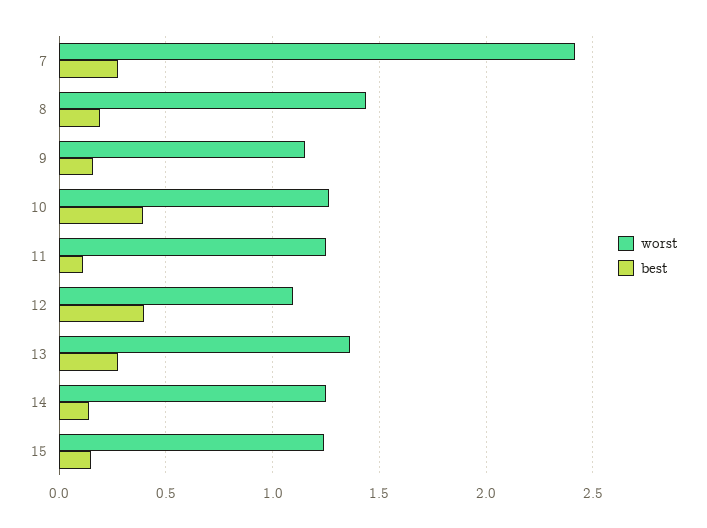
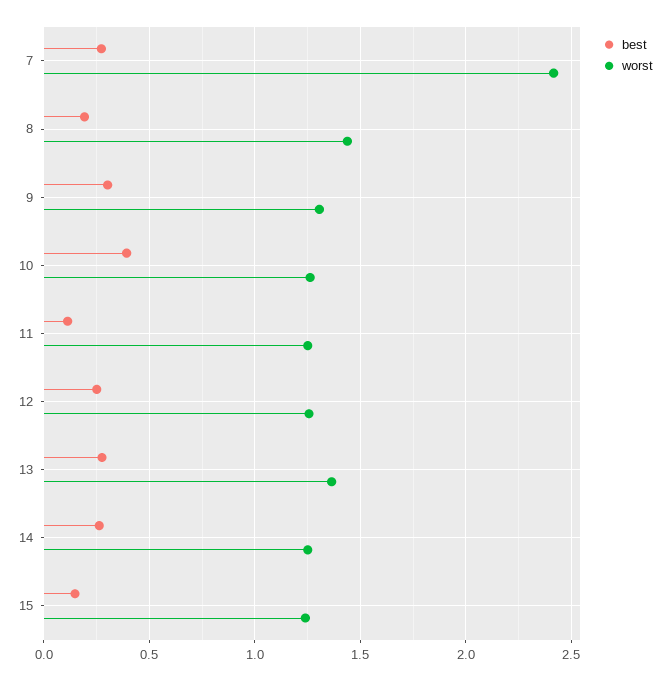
  {
    "worst": {
      "7": 2.4,
      "8": 1.45,
-     "9": 1.15,
+     "9": 1.3,
      "10": 1.25,
      "11": 1.25,
-     "12": 1.1,
+     "12": 1.25,
      "13": 1.35,
      "14": 1.25,
      "15": 1.25
    },
    "best": {
      "7": 0.25,
      "8": 0.2,
-     "9": 0.15,
+     "9": 0.3,
      "10": 0.4,
      "11": 0.1,
-     "12": 0.4,
+     "12": 0.25,
      "13": 0.3,
-     "14": 0.15,
+     "14": 0.25,
      "15": 0.15
    }
  }

